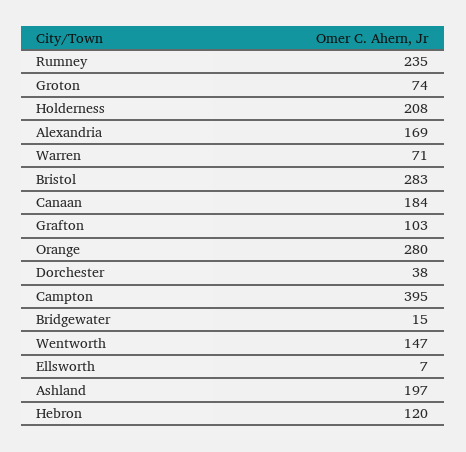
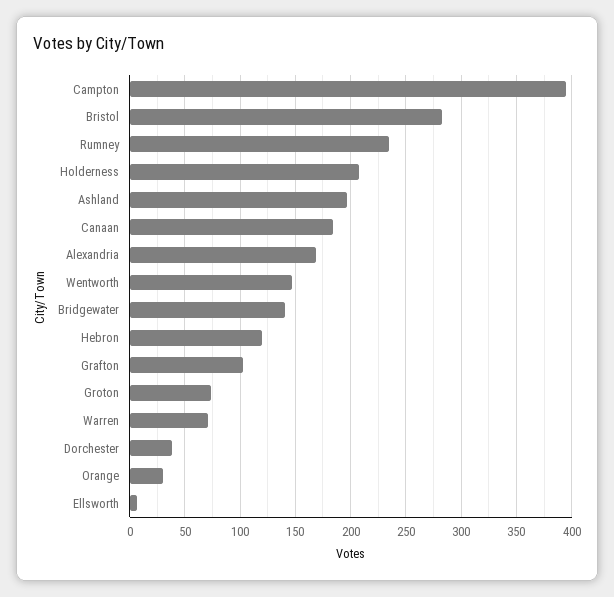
  {
    "Rumney": 235,
    "Groton": 74,
    "Holderness": 208,
    "Alexandria": 169,
    "Warren": 71,
    "Bristol": 283,
    "Canaan": 184,
    "Grafton": 103,
-   "Orange": 280,
+   "Orange": 30,
    "Dorchester": 38,
    "Campton": 395,
-   "Bridgewater": 15,
+   "Bridgewater": 140,
    "Wentworth": 147,
    "Ellsworth": 7,
    "Ashland": 197,
    "Hebron": 120
  }

